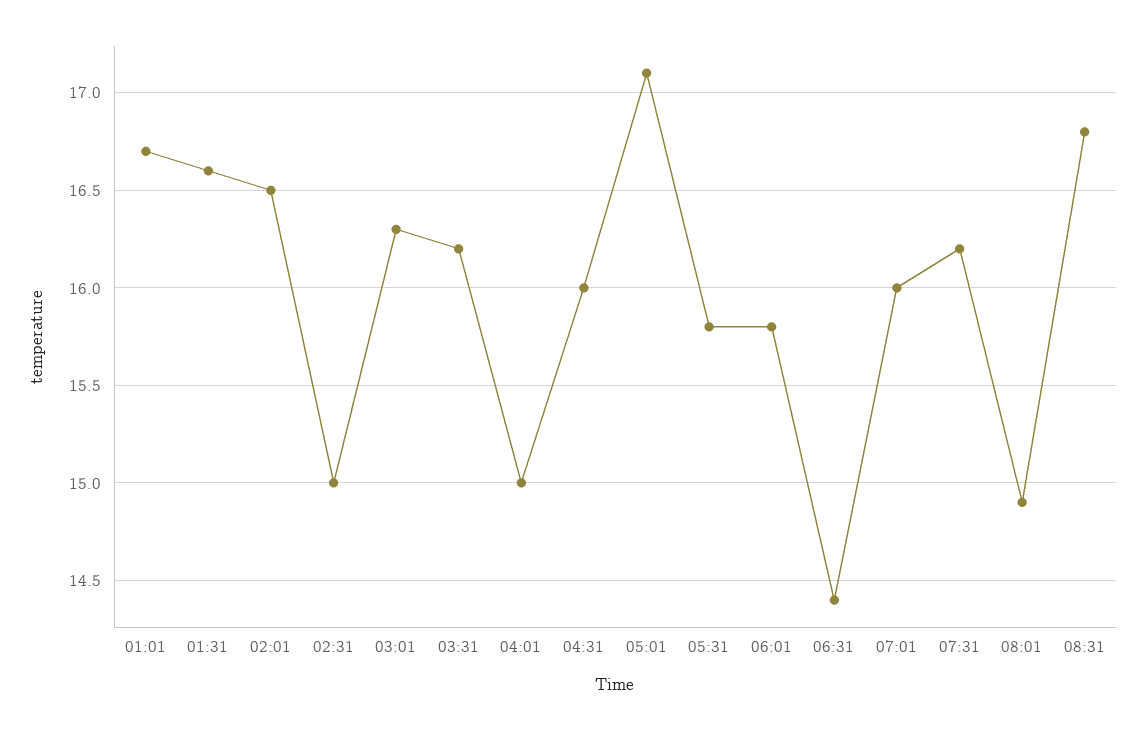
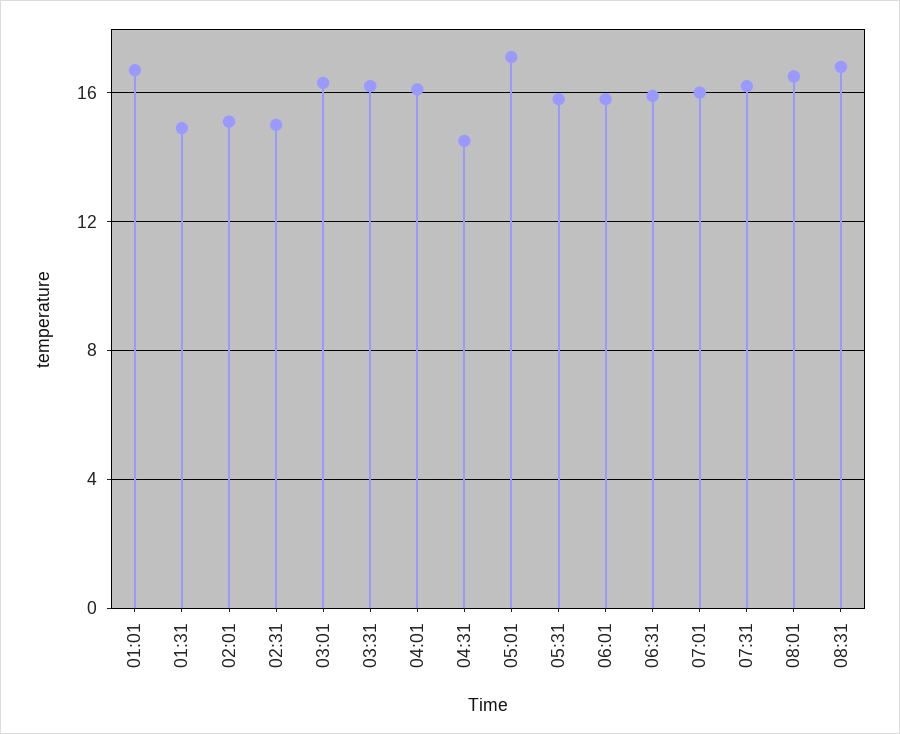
  {
    "01:01": 16.7,
-   "01:31": 16.6,
+   "01:31": 15,
-   "02:01": 16.5,
+   "02:01": 15,
    "02:31": 15,
    "03:01": 16.3,
    "03:31": 16.2,
-   "04:01": 15,
+   "04:01": 16,
-   "04:31": 16,
+   "04:31": 14.5,
    "05:01": 17.1,
    "05:31": 15.8,
    "06:01": 15.8,
-   "06:31": 14.4,
+   "06:31": 16,
    "07:01": 16,
    "07:31": 16.2,
-   "08:01": 14.9,
+   "08:01": 16.5,
    "08:31": 16.8
  }

